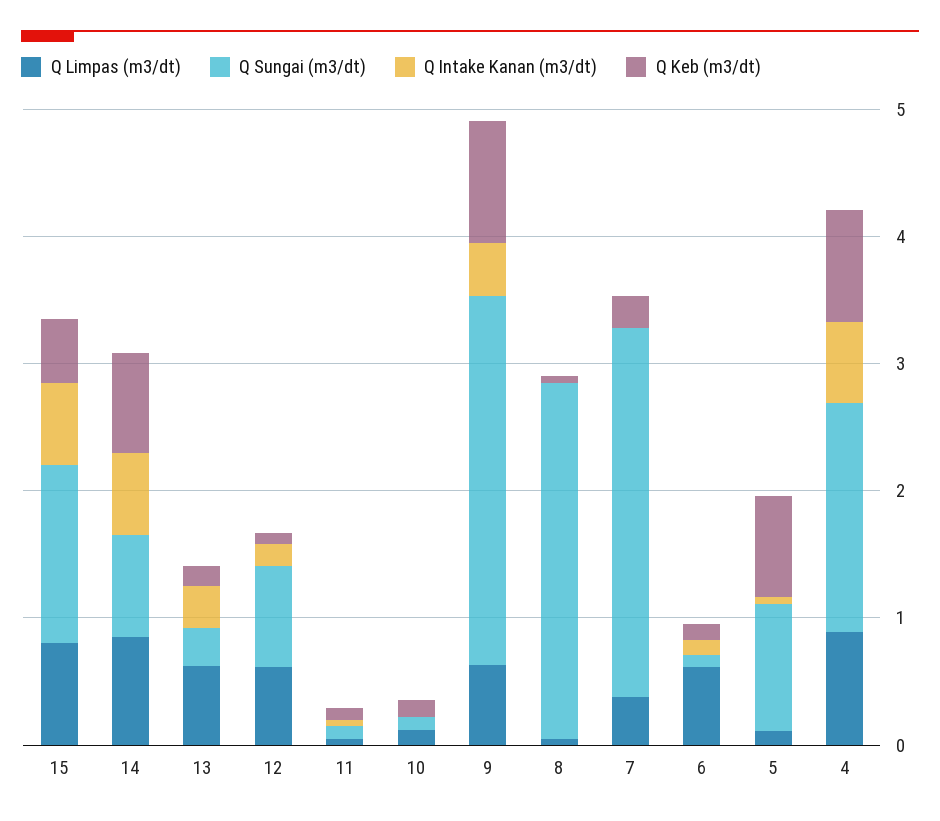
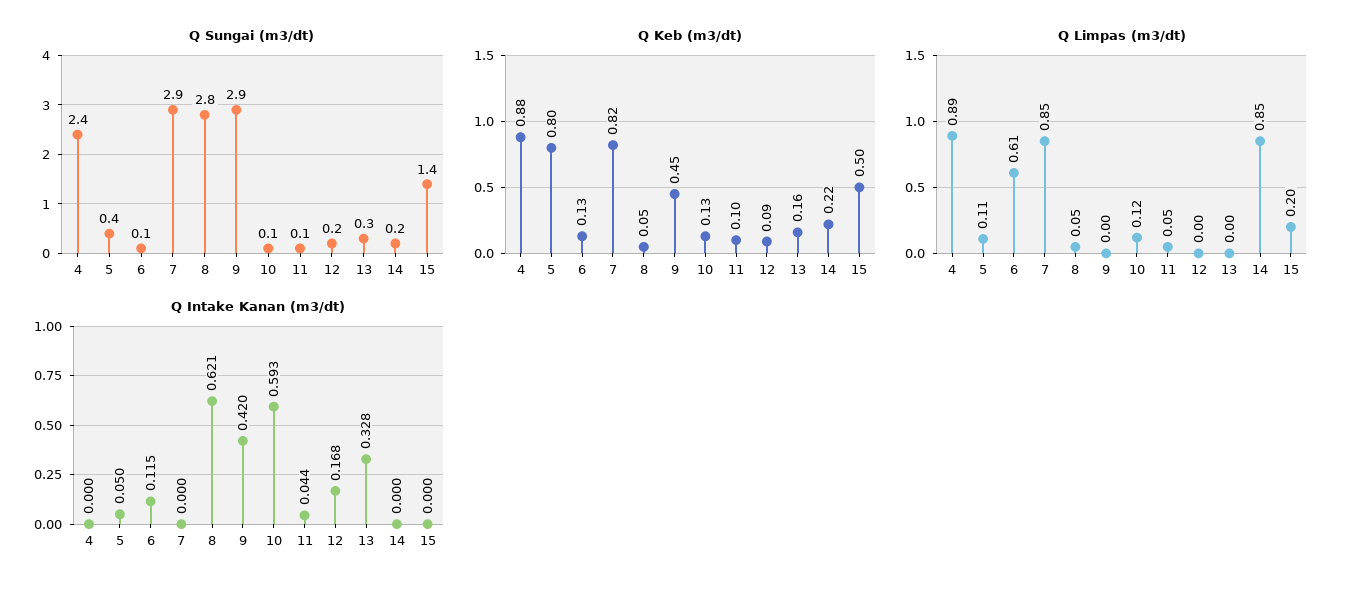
  {
    "Q Limpas (m3/dt)": {
-     "15": 0.8,
+     "15": 0.2,
      "14": 0.85,
-     "13": 0.6,
+     "13": 0,
-     "12": 0.6,
+     "12": 0,
      "11": 0.05,
      "10": 0.12,
-     "9": 0.6,
+     "9": 0,
      "8": 0.05,
-     "7": 0.4,
+     "7": 0.85,
      "6": 0.61,
      "5": 0.11,
      "4": 0.89
    },
    "Q Sungai (m3/dt)": {
      "15": 1.4,
-     "14": 0.8,
+     "14": 0.2,
      "13": 0.3,
-     "12": 0.8,
+     "12": 0.2,
      "11": 0.1,
      "10": 0.1,
      "9": 2.9,
      "8": 2.8,
      "7": 2.9,
      "6": 0.1,
-     "5": 1,
+     "5": 0.4,
-     "4": 1.8
+     "4": 2.4
    },
    "Q Intake Kanan (m3/dt)": {
-     "15": 0.6,
+     "15": 0,
-     "14": 0.6,
+     "14": 0,
      "13": 0.328,
      "12": 0.168,
      "11": 0.044,
-     "10": 0,
+     "10": 0.593,
      "9": 0.42,
-     "8": 0,
+     "8": 0.621,
      "7": 0,
      "6": 0.115,
      "5": 0.05,
-     "4": 0.6
+     "4": 0
    },
    "Q Keb (m3/dt)": {
      "15": 0.5,
-     "14": 0.8,
+     "14": 0.22,
      "13": 0.16,
      "12": 0.09,
      "11": 0.1,
      "10": 0.13,
-     "9": 1,
+     "9": 0.45,
      "8": 0.05,
-     "7": 0.2,
+     "7": 0.82,
      "6": 0.13,
      "5": 0.8,
      "4": 0.88
    }
  }

